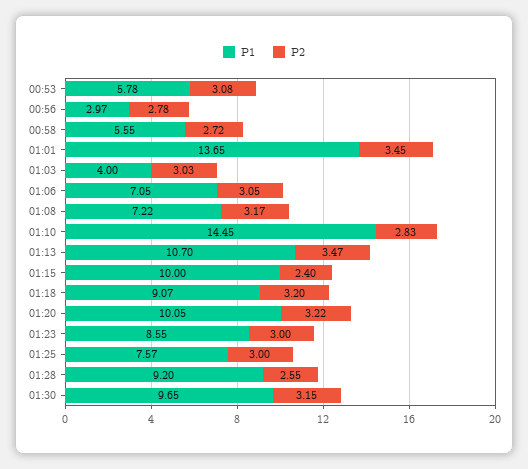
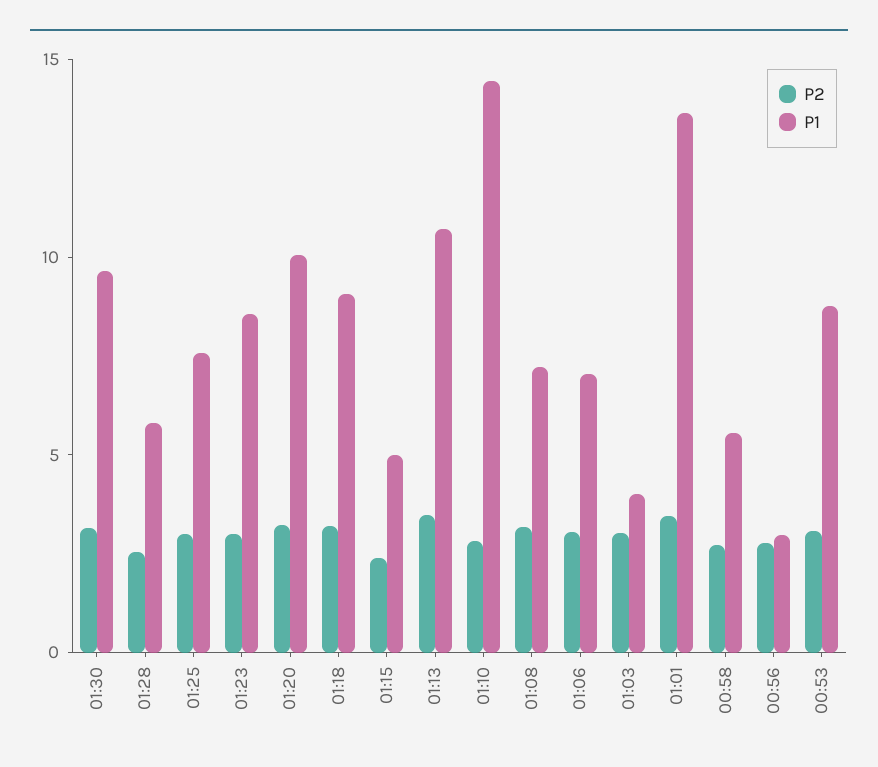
  {
    "P1": {
-     "00:53": 5.78,
+     "00:53": 9,
      "00:56": 2.97,
      "00:58": 5.55,
      "01:01": 13.65,
      "01:03": 4,
      "01:06": 7.05,
      "01:08": 7.22,
      "01:10": 14.45,
      "01:13": 10.7,
-     "01:15": 10,
+     "01:15": 5,
      "01:18": 9.07,
      "01:20": 10.05,
      "01:23": 8.55,
      "01:25": 7.57,
-     "01:28": 9.2,
+     "01:28": 6,
      "01:30": 9.65
    },
    "P2": {
      "00:53": 3.08,
      "00:56": 2.78,
      "00:58": 2.72,
      "01:01": 3.45,
      "01:03": 3.03,
      "01:06": 3.05,
      "01:08": 3.17,
      "01:10": 2.83,
      "01:13": 3.47,
      "01:15": 2.4,
      "01:18": 3.2,
      "01:20": 3.22,
      "01:23": 3,
      "01:25": 3,
      "01:28": 2.55,
      "01:30": 3.15
    }
  }

